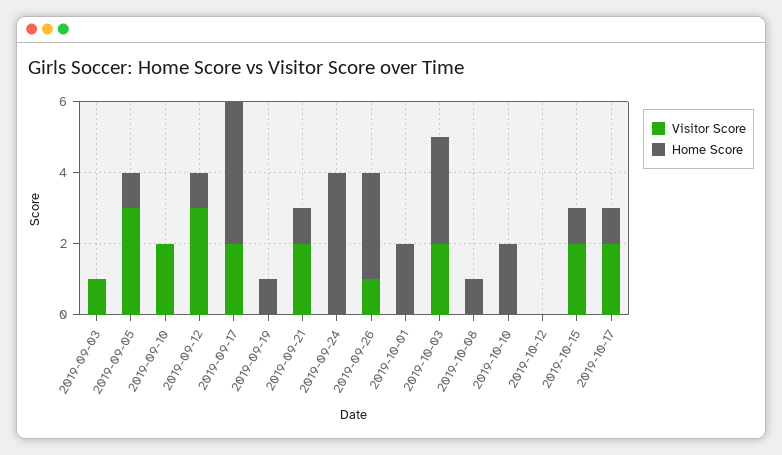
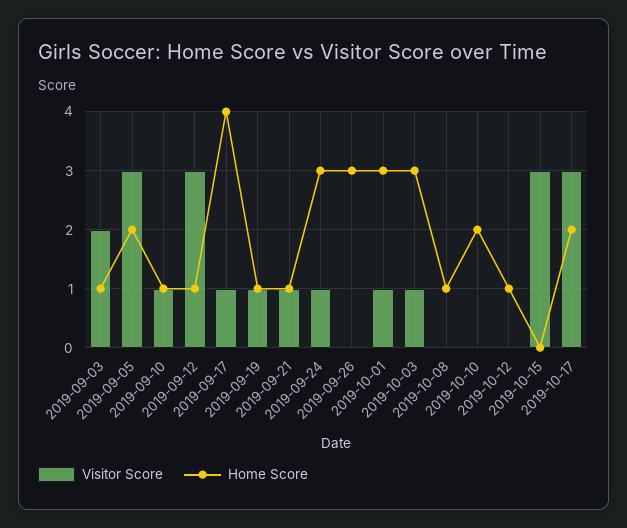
  {
    "Visitor Score": {
-     "2019-09-03": 1,
+     "2019-09-03": 2,
      "2019-09-05": 3,
-     "2019-09-10": 2,
+     "2019-09-10": 1,
      "2019-09-12": 3,
-     "2019-09-17": 2,
+     "2019-09-17": 1,
-     "2019-09-19": 0,
+     "2019-09-19": 1,
-     "2019-09-21": 2,
+     "2019-09-21": 1,
-     "2019-09-24": 0,
+     "2019-09-24": 1,
-     "2019-09-26": 1,
+     "2019-09-26": 0,
-     "2019-10-01": 0,
+     "2019-10-01": 1,
-     "2019-10-03": 2,
+     "2019-10-03": 1,
      "2019-10-08": 0,
      "2019-10-10": 0,
      "2019-10-12": 0,
-     "2019-10-15": 2,
+     "2019-10-15": 3,
-     "2019-10-17": 2
+     "2019-10-17": 3
    },
    "Home Score": {
-     "2019-09-03": 0,
+     "2019-09-03": 1,
-     "2019-09-05": 1,
+     "2019-09-05": 2,
-     "2019-09-10": 0,
+     "2019-09-10": 1,
      "2019-09-12": 1,
      "2019-09-17": 4,
      "2019-09-19": 1,
      "2019-09-21": 1,
-     "2019-09-24": 4,
+     "2019-09-24": 3,
      "2019-09-26": 3,
-     "2019-10-01": 2,
+     "2019-10-01": 3,
      "2019-10-03": 3,
      "2019-10-08": 1,
      "2019-10-10": 2,
-     "2019-10-12": 0,
+     "2019-10-12": 1,
-     "2019-10-15": 1,
+     "2019-10-15": 0,
-     "2019-10-17": 1
+     "2019-10-17": 2
    }
  }

